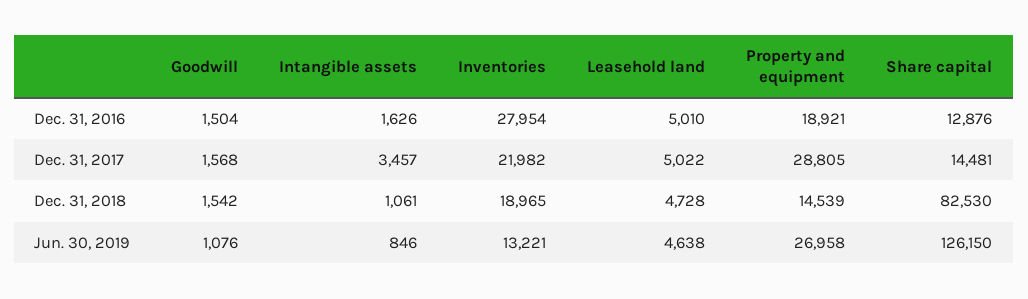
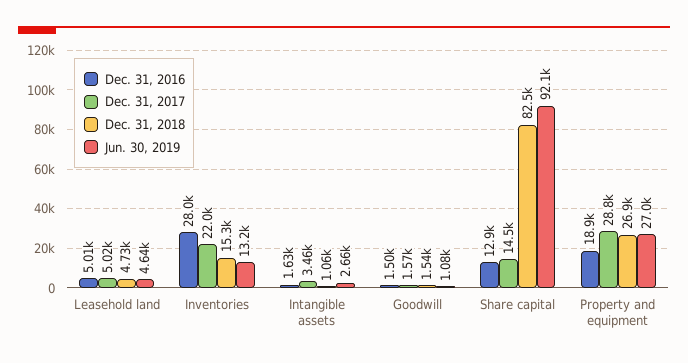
  {
    "Dec. 31, 2016": {
      "Goodwill": 1504,
      "Intangible assets": 1626,
      "Inventories": 27954,
      "Leasehold land": 5010,
      "Property and equipment": 18921,
      "Share capital": 12876
    },
    "Dec. 31, 2017": {
      "Goodwill": 1568,
      "Intangible assets": 3457,
      "Inventories": 21982,
      "Leasehold land": 5022,
      "Property and equipment": 28805,
      "Share capital": 14481
    },
    "Dec. 31, 2018": {
      "Goodwill": 1542,
      "Intangible assets": 1061,
-     "Inventories": 18965,
+     "Inventories": 15300,
      "Leasehold land": 4728,
-     "Property and equipment": 14539,
+     "Property and equipment": 26900,
      "Share capital": 82530
    },
    "Jun. 30, 2019": {
      "Goodwill": 1076,
-     "Intangible assets": 846,
+     "Intangible assets": 2660,
      "Inventories": 13221,
      "Leasehold land": 4638,
      "Property and equipment": 26958,
-     "Share capital": 126150
+     "Share capital": 92100
    }
  }

